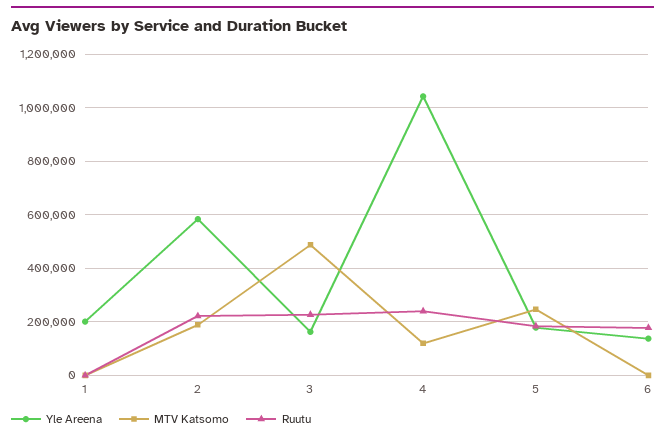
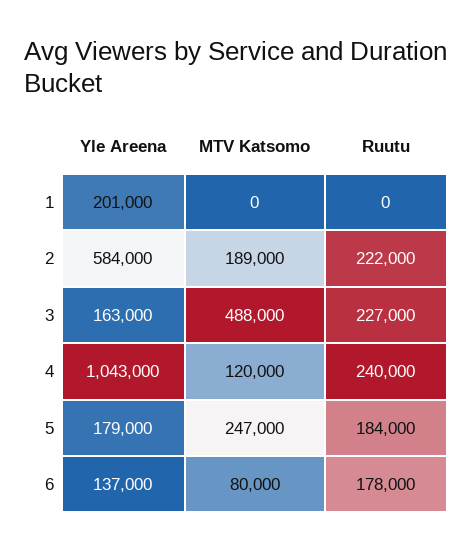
  {
    "Yle Areena": {
      "1": 201000,
      "2": 584000,
      "3": 163000,
      "4": 1043000,
      "5": 179000,
      "6": 137000
    },
    "MTV Katsomo": {
      "1": 0,
      "2": 189000,
      "3": 488000,
      "4": 120000,
      "5": 247000,
-     "6": 0
+     "6": 80000
    },
    "Ruutu": {
      "1": 0,
      "2": 222000,
      "3": 227000,
      "4": 240000,
      "5": 184000,
      "6": 178000
    }
  }

